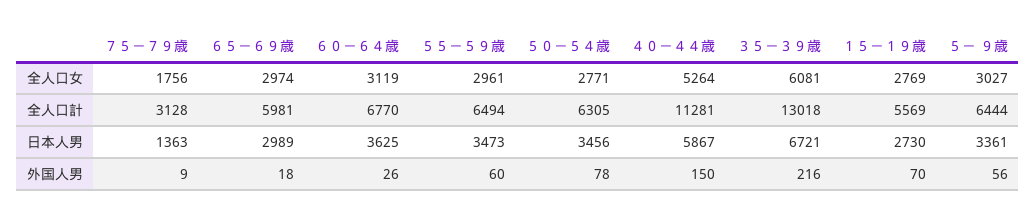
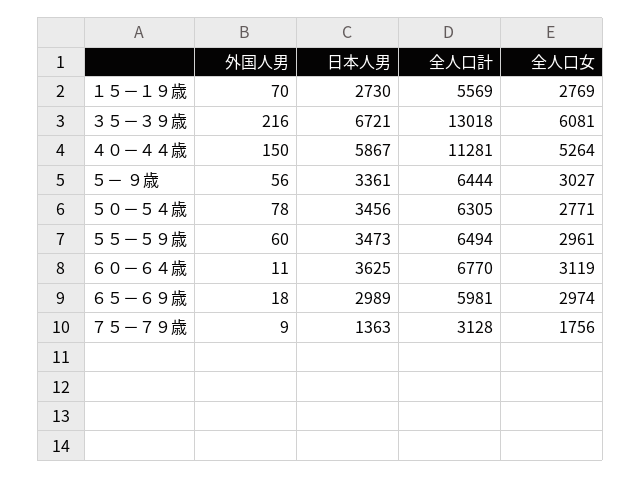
  {
    "７５－７９歳": {
      "全人口女": 1756,
      "全人口計": 3128,
      "日本人男": 1363,
      "外国人男": 9
    },
    "６５－６９歳": {
      "全人口女": 2974,
      "全人口計": 5981,
      "日本人男": 2989,
      "外国人男": 18
    },
    "６０－６４歳": {
      "全人口女": 3119,
      "全人口計": 6770,
      "日本人男": 3625,
-     "外国人男": 26
+     "外国人男": 11
    },
    "５５－５９歳": {
      "全人口女": 2961,
      "全人口計": 6494,
      "日本人男": 3473,
      "外国人男": 60
    },
    "５０－５４歳": {
      "全人口女": 2771,
      "全人口計": 6305,
      "日本人男": 3456,
      "外国人男": 78
    },
    "４０－４４歳": {
      "全人口女": 5264,
      "全人口計": 11281,
      "日本人男": 5867,
      "外国人男": 150
    },
    "３５－３９歳": {
      "全人口女": 6081,
      "全人口計": 13018,
      "日本人男": 6721,
      "外国人男": 216
    },
    "１５－１９歳": {
      "全人口女": 2769,
      "全人口計": 5569,
      "日本人男": 2730,
      "外国人男": 70
    },
    "５－ ９歳": {
      "全人口女": 3027,
      "全人口計": 6444,
      "日本人男": 3361,
      "外国人男": 56
    }
  }

